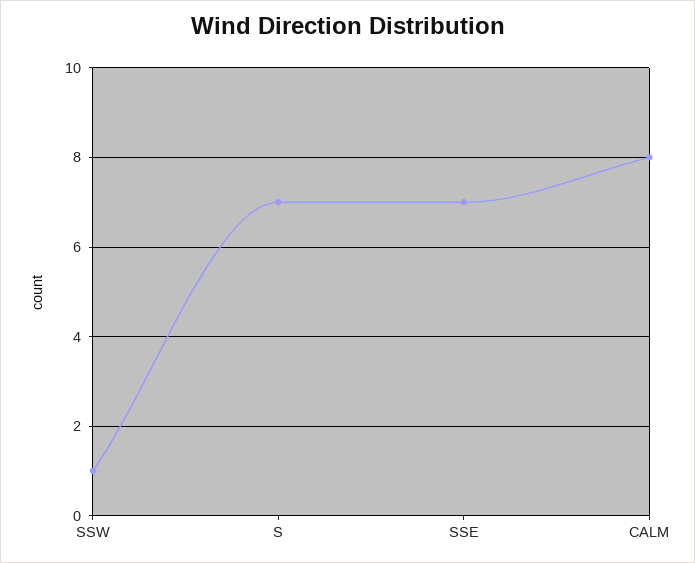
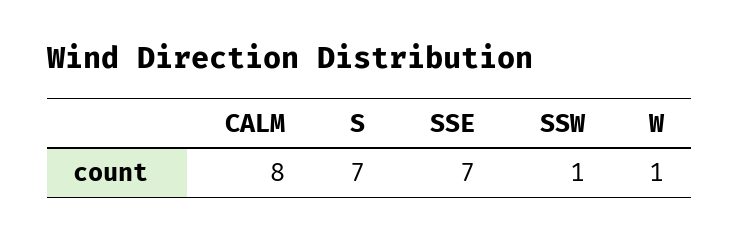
  {
    "SSW": 1,
    "S": 7,
    "SSE": 7,
-   "CALM": 8
+   "CALM": 8,
+   "W": 1
  }

